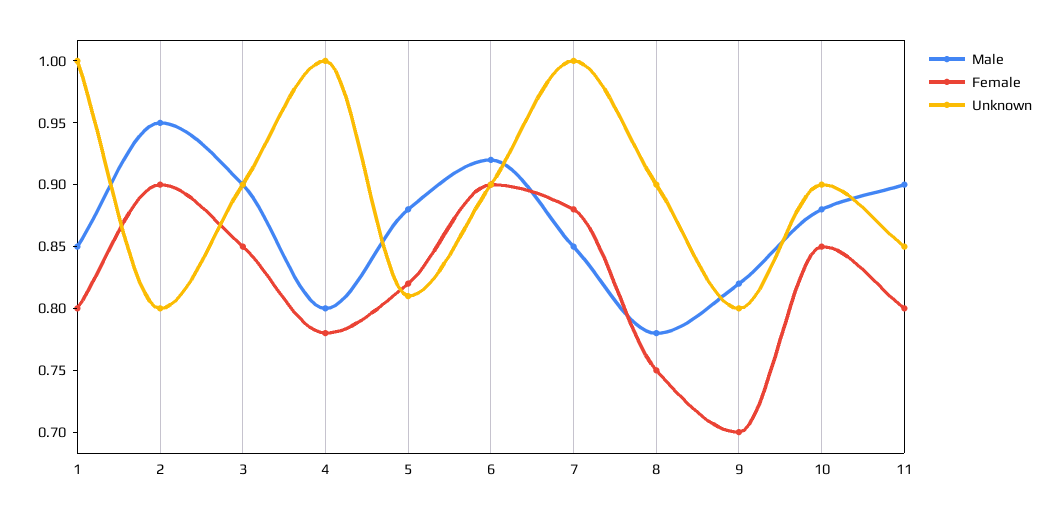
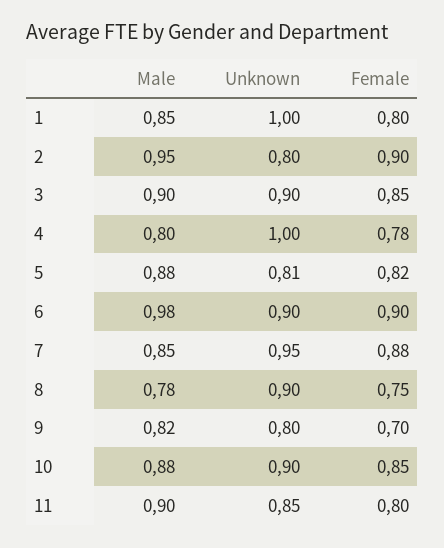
  {
    "Male": {
      "1": 0.85,
      "2": 0.95,
      "3": 0.9,
      "4": 0.8,
      "5": 0.88,
-     "6": 0.92,
+     "6": 0.98,
      "7": 0.85,
      "8": 0.78,
      "9": 0.82,
      "10": 0.88,
      "11": 0.9
    },
    "Female": {
      "1": 0.8,
      "2": 0.9,
      "3": 0.85,
      "4": 0.78,
      "5": 0.82,
      "6": 0.9,
      "7": 0.88,
      "8": 0.75,
      "9": 0.7,
      "10": 0.85,
      "11": 0.8
    },
    "Unknown": {
      "1": 1,
      "2": 0.8,
      "3": 0.9,
      "4": 1,
      "5": 0.81,
      "6": 0.9,
-     "7": 1,
+     "7": 0.95,
      "8": 0.9,
      "9": 0.8,
      "10": 0.9,
      "11": 0.85
    }
  }

